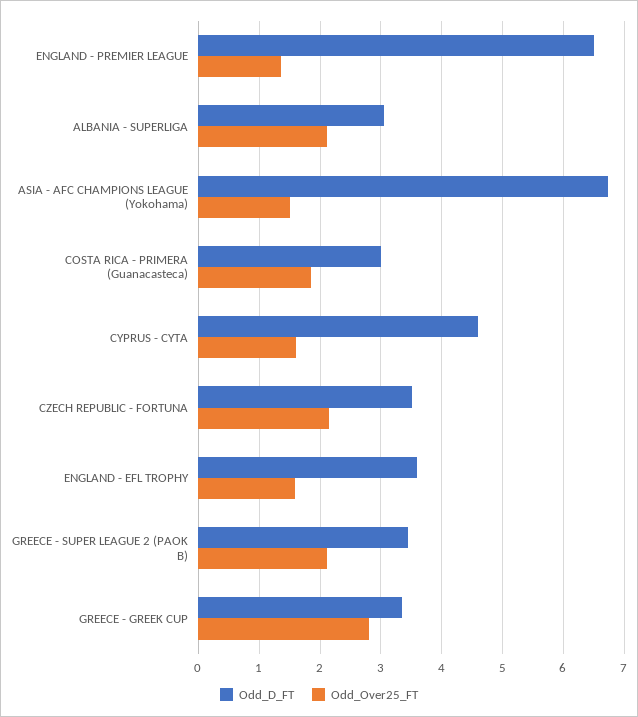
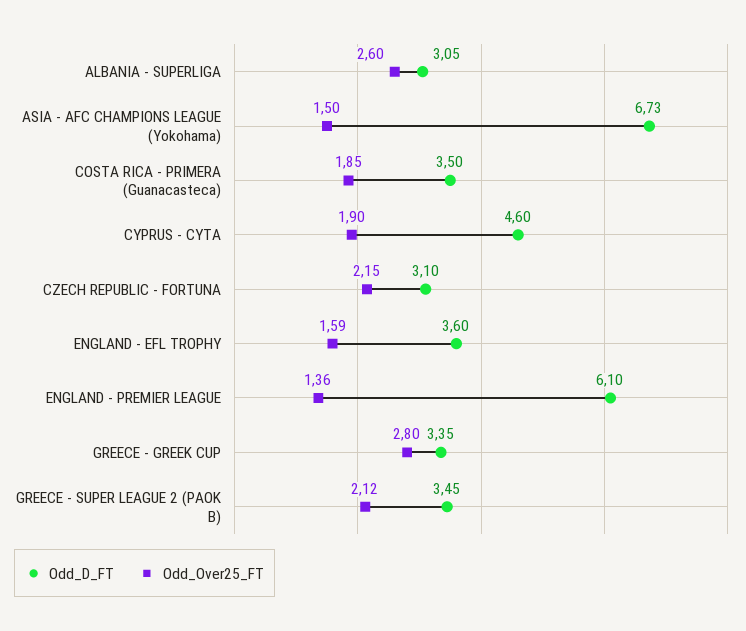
  {
    "Odd_D_FT": {
-     "ENGLAND - PREMIER LEAGUE": 6.5,
+     "ENGLAND - PREMIER LEAGUE": 6.1,
      "ALBANIA - SUPERLIGA": 3.05,
      "ASIA - AFC CHAMPIONS LEAGUE (Yokohama)": 6.73,
-     "COSTA RICA - PRIMERA (Guanacasteca)": 3,
+     "COSTA RICA - PRIMERA (Guanacasteca)": 3.5,
      "CYPRUS - CYTA": 4.6,
-     "CZECH REPUBLIC - FORTUNA": 3.5,
+     "CZECH REPUBLIC - FORTUNA": 3.1,
      "ENGLAND - EFL TROPHY": 3.6,
      "GREECE - SUPER LEAGUE 2 (PAOK B)": 3.45,
      "GREECE - GREEK CUP": 3.35
    },
    "Odd_Over25_FT": {
      "ENGLAND - PREMIER LEAGUE": 1.36,
-     "ALBANIA - SUPERLIGA": 2.1,
+     "ALBANIA - SUPERLIGA": 2.6,
      "ASIA - AFC CHAMPIONS LEAGUE (Yokohama)": 1.5,
      "COSTA RICA - PRIMERA (Guanacasteca)": 1.85,
-     "CYPRUS - CYTA": 1.6,
+     "CYPRUS - CYTA": 1.9,
      "CZECH REPUBLIC - FORTUNA": 2.15,
      "ENGLAND - EFL TROPHY": 1.59,
      "GREECE - SUPER LEAGUE 2 (PAOK B)": 2.12,
      "GREECE - GREEK CUP": 2.8
    }
  }

